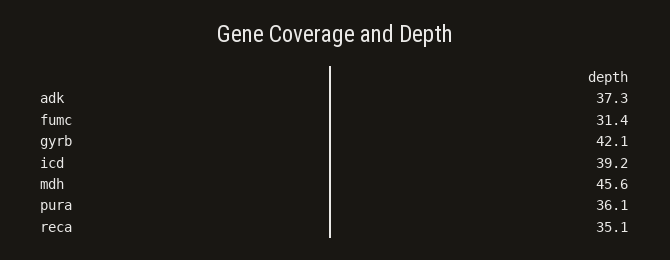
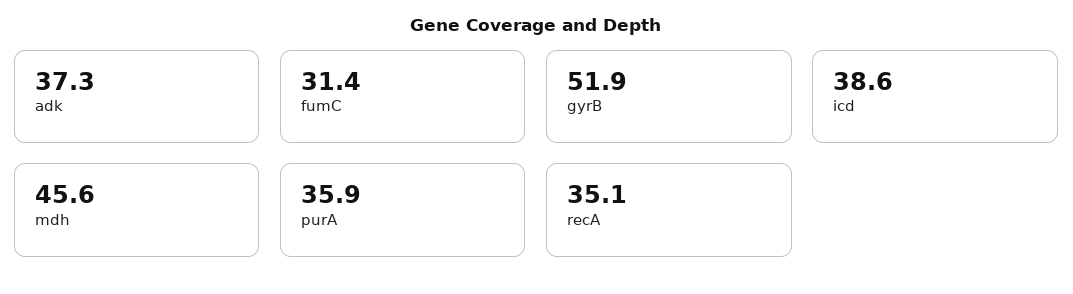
  {
    "adk": 37.3,
    "fumc": 31.4,
-   "gyrb": 42.1,
+   "gyrb": 51.9,
-   "icd": 39.2,
+   "icd": 38.6,
    "mdh": 45.6,
-   "pura": 36.1,
+   "pura": 35.9,
    "reca": 35.1
  }

